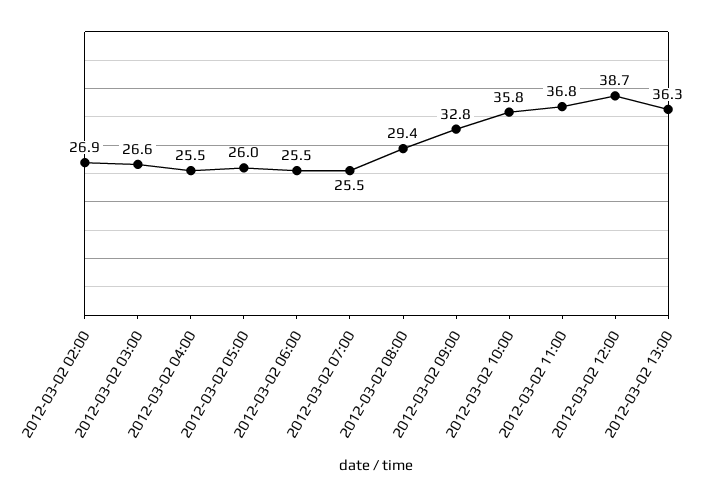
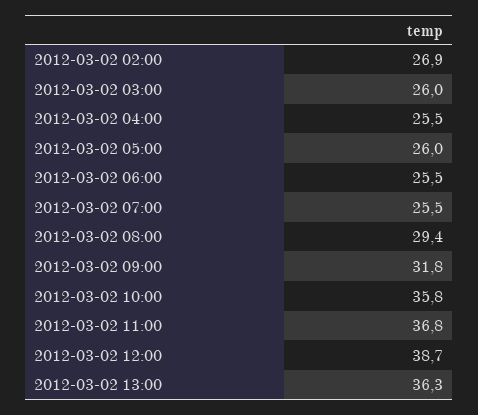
  {
    "2012-03-02 02:00": 26.9,
-   "2012-03-02 03:00": 26.6,
+   "2012-03-02 03:00": 26,
    "2012-03-02 04:00": 25.5,
    "2012-03-02 05:00": 26,
    "2012-03-02 06:00": 25.5,
    "2012-03-02 07:00": 25.5,
    "2012-03-02 08:00": 29.4,
-   "2012-03-02 09:00": 32.8,
+   "2012-03-02 09:00": 31.8,
    "2012-03-02 10:00": 35.8,
    "2012-03-02 11:00": 36.8,
    "2012-03-02 12:00": 38.7,
    "2012-03-02 13:00": 36.3
  }

